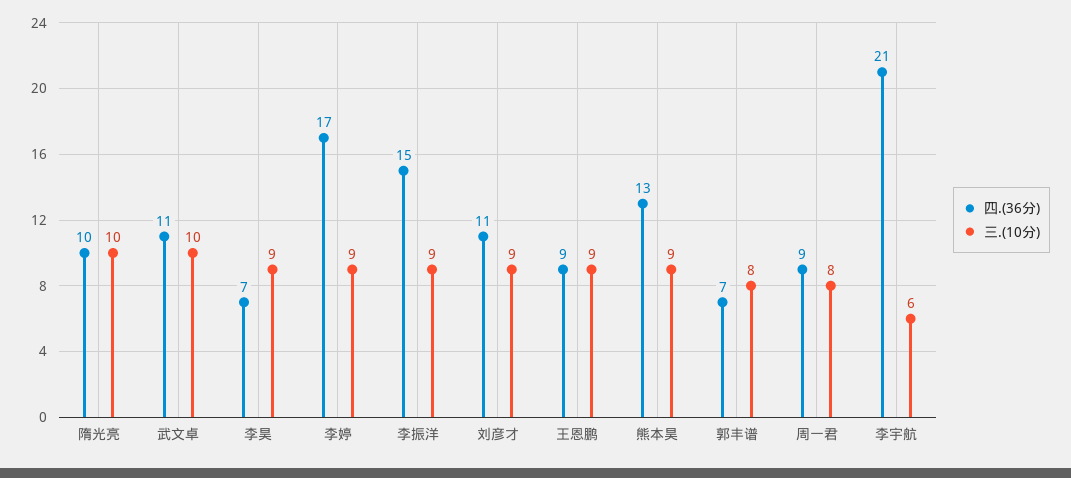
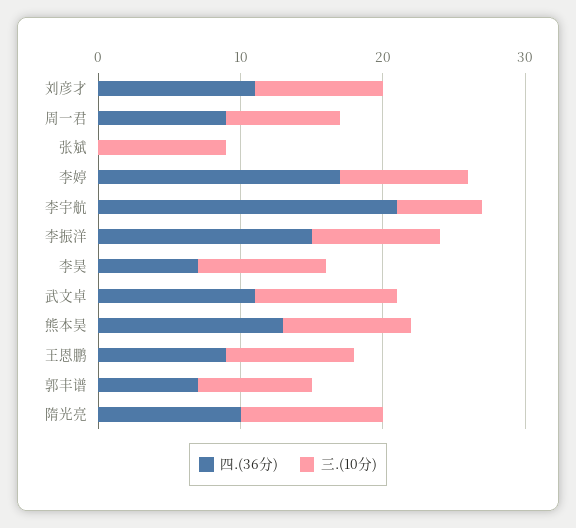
  {
    "四.(36分)": {
      "隋光亮": 10,
      "武文卓": 11,
      "李昊": 7,
      "李婷": 17,
      "李振洋": 15,
      "刘彦才": 11,
      "王恩鹏": 9,
      "熊本昊": 13,
      "郭丰谱": 7,
      "周一君": 9,
-     "李宇航": 21
+     "李宇航": 21,
+     "张斌": 0
    },
    "三.(10分)": {
      "隋光亮": 10,
      "武文卓": 10,
      "李昊": 9,
      "李婷": 9,
      "李振洋": 9,
      "刘彦才": 9,
      "王恩鹏": 9,
      "熊本昊": 9,
      "郭丰谱": 8,
      "周一君": 8,
-     "李宇航": 6
+     "李宇航": 6,
+     "张斌": 9
    }
  }

